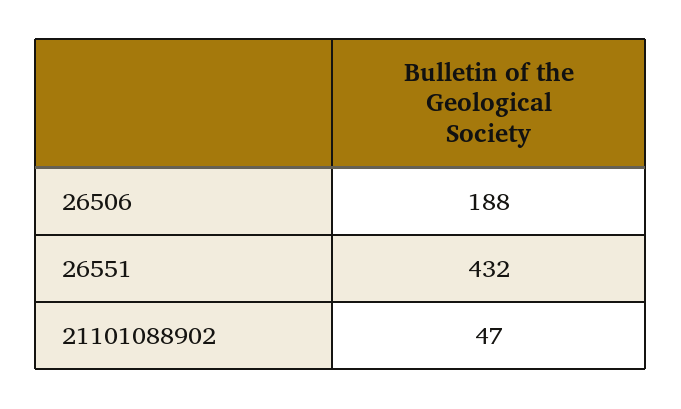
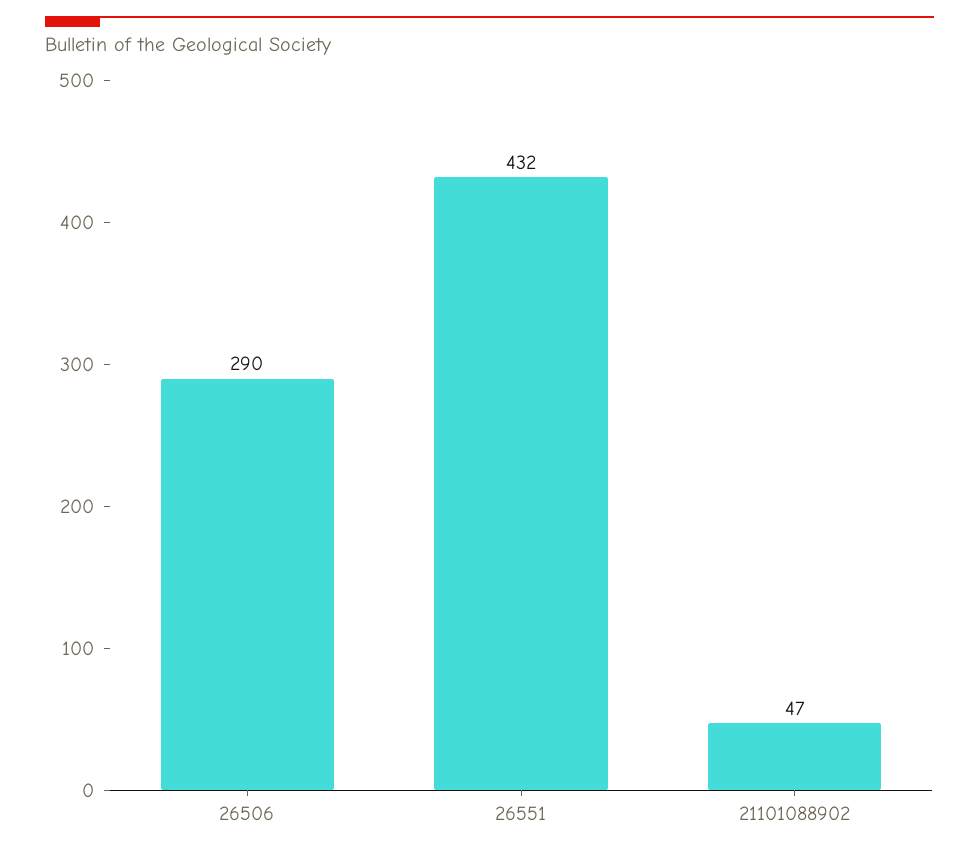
  {
-   "26506": 188,
+   "26506": 290,
    "26551": 432,
    "21101088902": 47
  }

